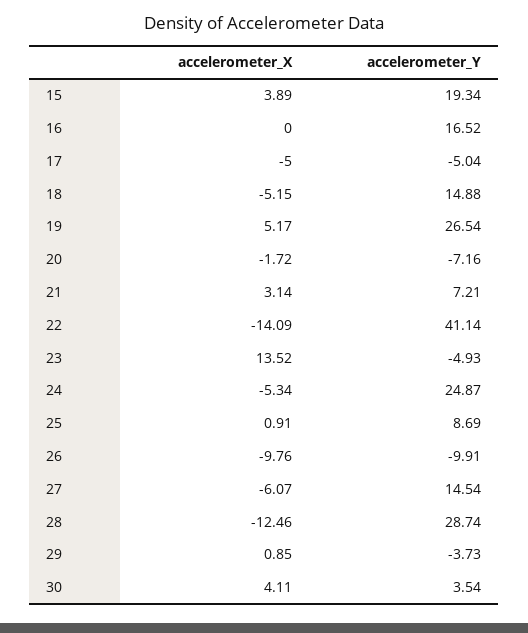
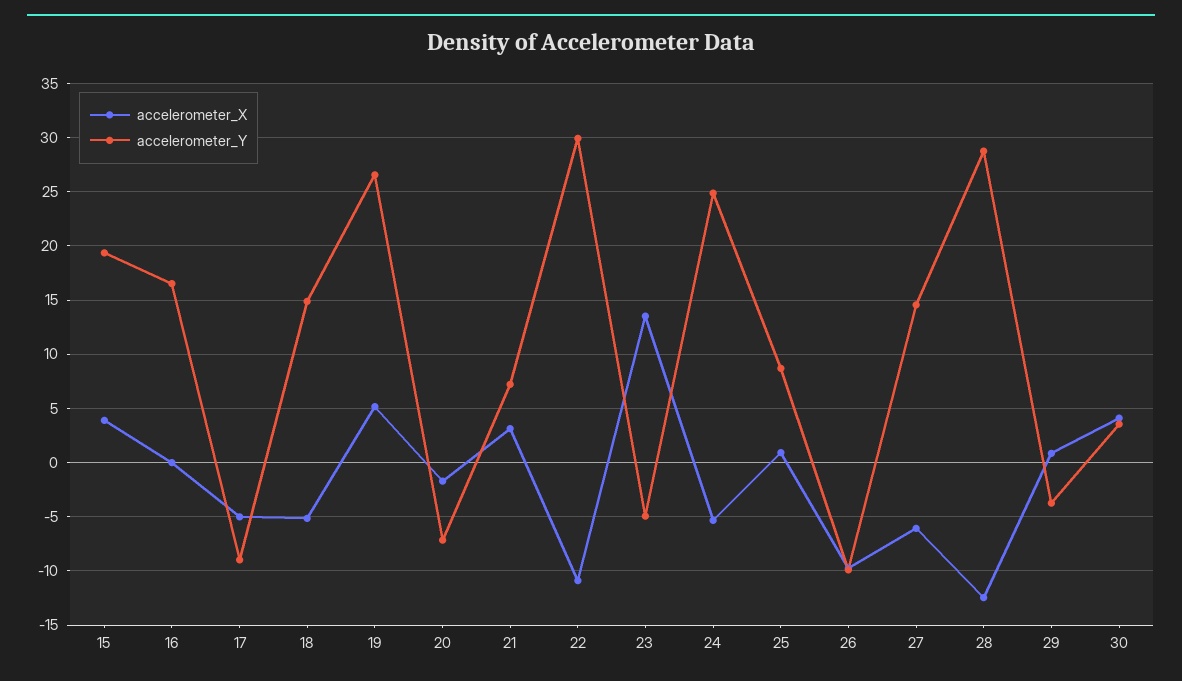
  {
    "accelerometer_X": {
      "15": 3.89,
      "16": 0,
      "17": -5,
      "18": -5.15,
      "19": 5.17,
      "20": -1.72,
      "21": 3.14,
-     "22": -14.09,
+     "22": -11,
      "23": 13.52,
      "24": -5.34,
      "25": 0.91,
      "26": -9.76,
      "27": -6.07,
      "28": -12.46,
      "29": 0.85,
      "30": 4.11
    },
    "accelerometer_Y": {
      "15": 19.34,
      "16": 16.52,
-     "17": -5.04,
+     "17": -9,
      "18": 14.88,
      "19": 26.54,
      "20": -7.16,
      "21": 7.21,
-     "22": 41.14,
+     "22": 30,
      "23": -4.93,
      "24": 24.87,
      "25": 8.69,
      "26": -9.91,
      "27": 14.54,
      "28": 28.74,
      "29": -3.73,
      "30": 3.54
    }
  }

